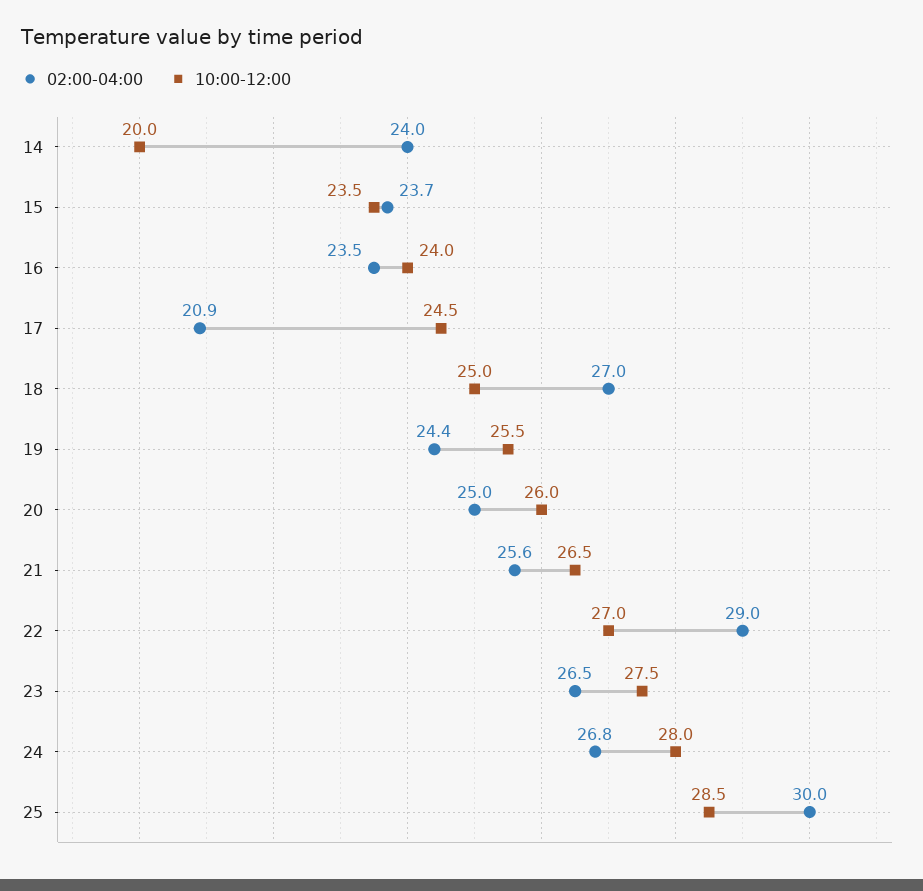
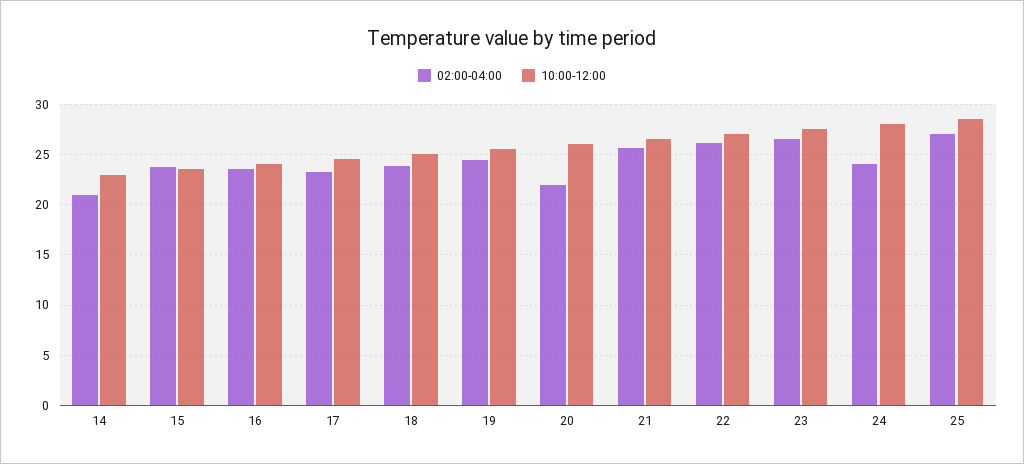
  {
    "02:00-04:00": {
-     "14": 24,
+     "14": 21,
      "15": 23.7,
      "16": 23.5,
-     "17": 20.9,
+     "17": 23,
-     "18": 27,
+     "18": 24,
      "19": 24.4,
-     "20": 25,
+     "20": 22,
      "21": 25.6,
-     "22": 29,
+     "22": 26,
      "23": 26.5,
-     "24": 26.8,
+     "24": 24,
-     "25": 30
+     "25": 27
    },
    "10:00-12:00": {
-     "14": 20,
+     "14": 23,
      "15": 23.5,
      "16": 24,
      "17": 24.5,
      "18": 25,
      "19": 25.5,
      "20": 26,
      "21": 26.5,
      "22": 27,
      "23": 27.5,
      "24": 28,
      "25": 28.5
    }
  }

